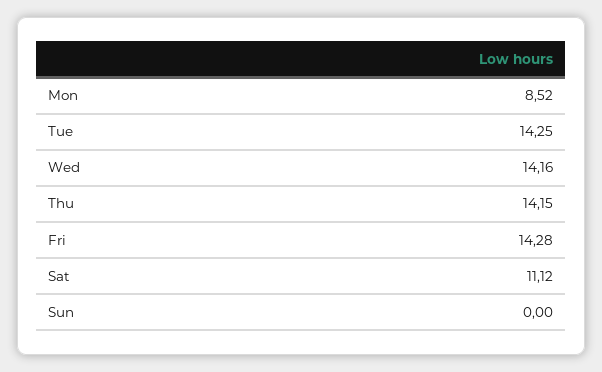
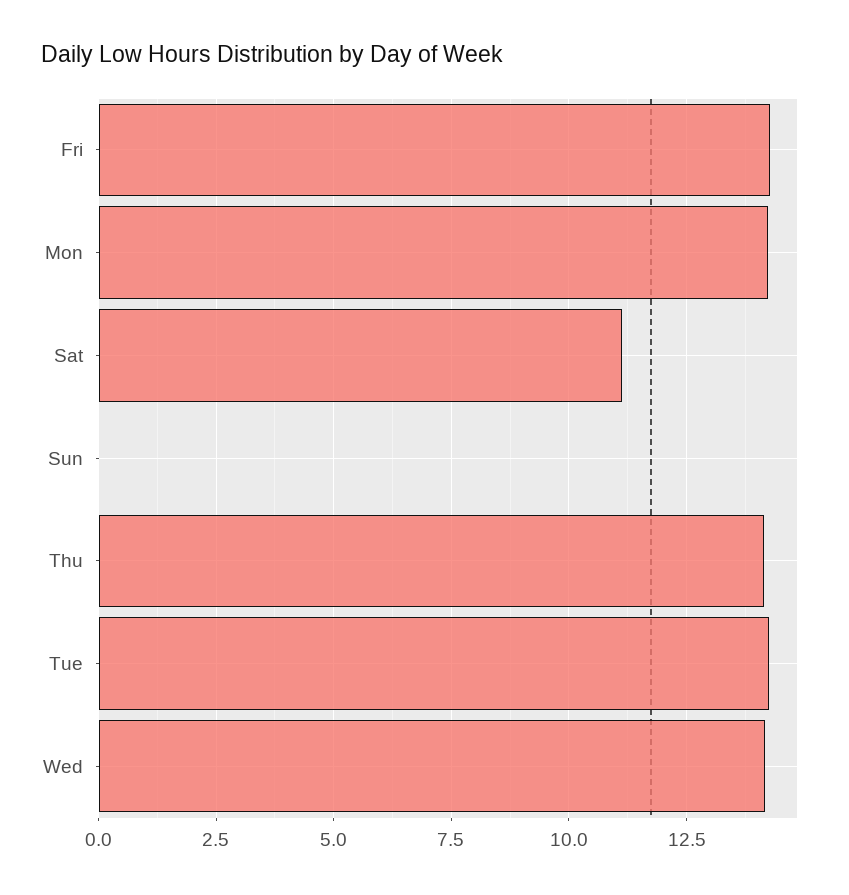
  {
-   "Mon": 8.52,
+   "Mon": 14.25,
    "Tue": 14.25,
    "Wed": 14.16,
    "Thu": 14.15,
    "Fri": 14.28,
    "Sat": 11.12,
    "Sun": 0
  }

